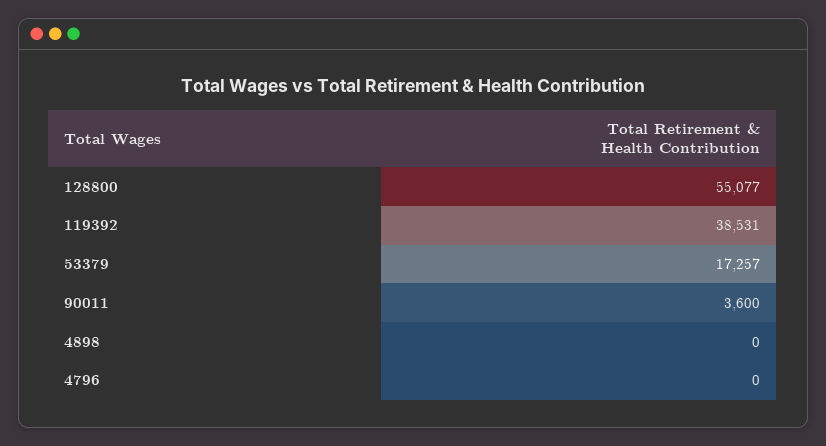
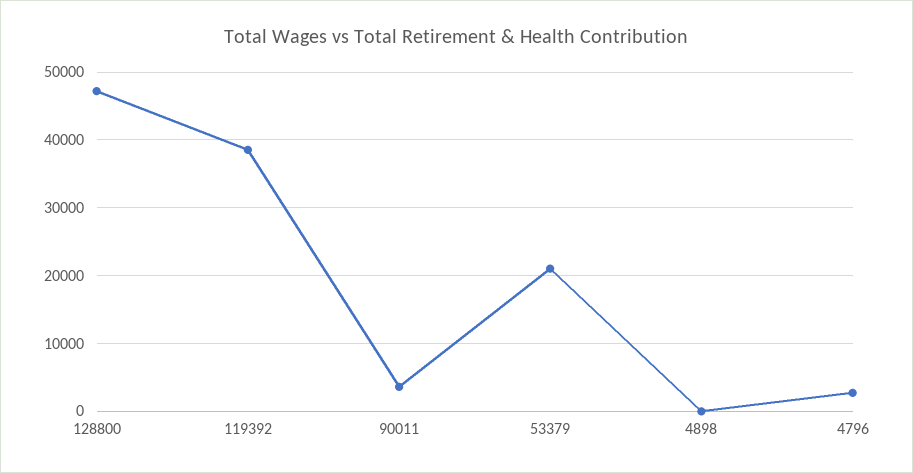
  {
-   "128800": 55077,
+   "128800": 47000,
    "119392": 38531,
-   "53379": 17257,
+   "53379": 21000,
    "90011": 3600,
    "4898": 0,
-   "4796": 0
+   "4796": 3000
  }

